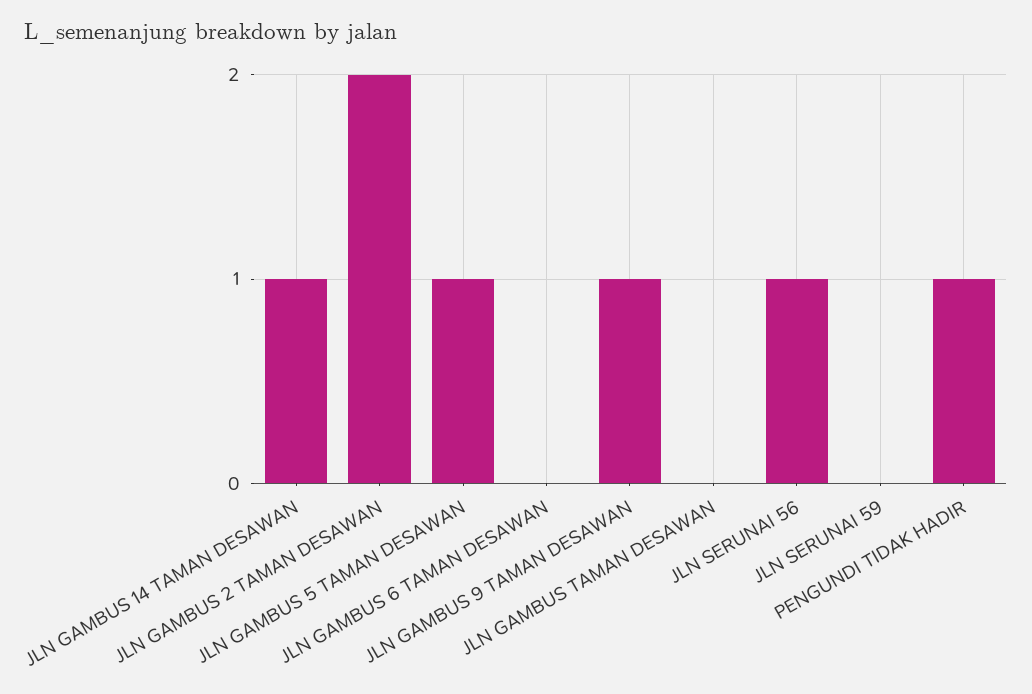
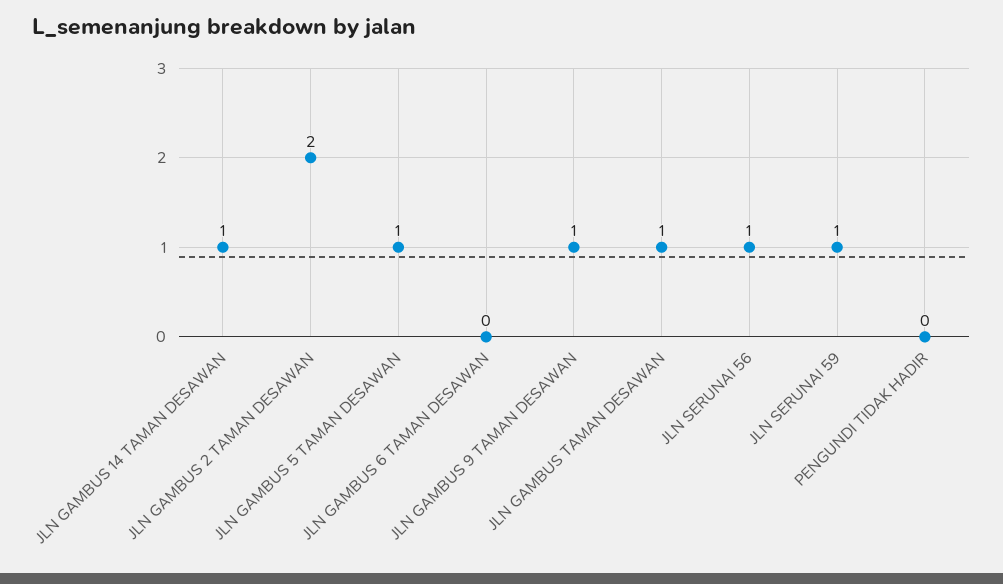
  {
    "JLN GAMBUS 14 TAMAN DESAWAN": 1,
    "JLN GAMBUS 2 TAMAN DESAWAN": 2,
    "JLN GAMBUS 5 TAMAN DESAWAN": 1,
    "JLN GAMBUS 6 TAMAN DESAWAN": 0,
    "JLN GAMBUS 9 TAMAN DESAWAN": 1,
-   "JLN GAMBUS TAMAN DESAWAN": 0,
+   "JLN GAMBUS TAMAN DESAWAN": 1,
    "JLN SERUNAI 56": 1,
-   "JLN SERUNAI 59": 0,
+   "JLN SERUNAI 59": 1,
-   "PENGUNDI TIDAK HADIR": 1
+   "PENGUNDI TIDAK HADIR": 0
  }

